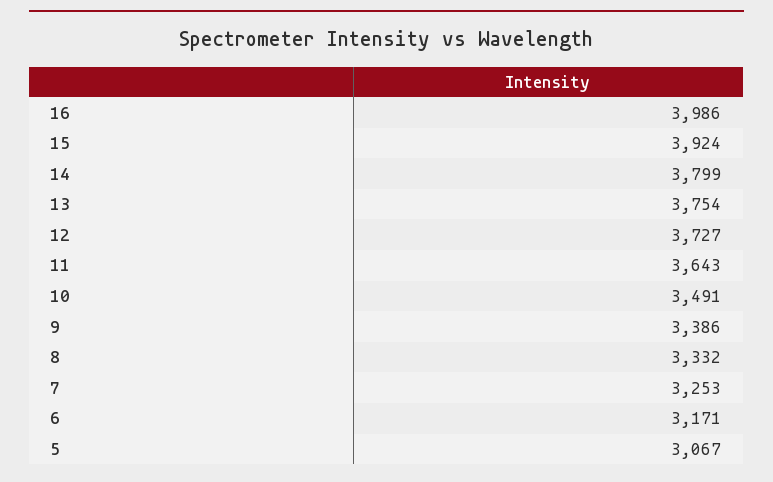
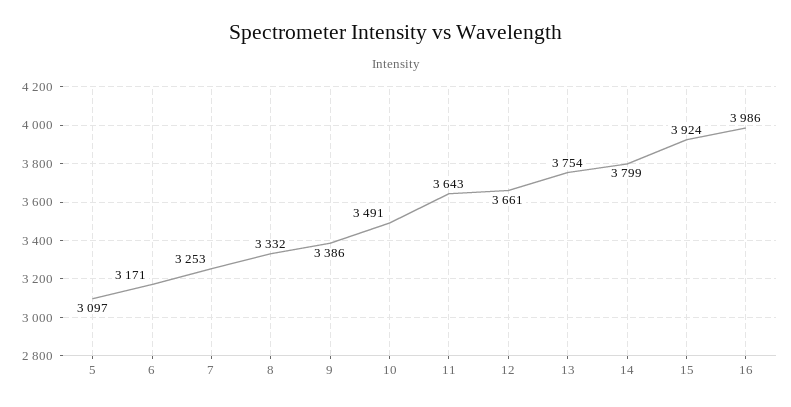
  {
    "16": 3986,
    "15": 3924,
    "14": 3799,
    "13": 3754,
-   "12": 3727,
+   "12": 3661,
    "11": 3643,
    "10": 3491,
    "9": 3386,
    "8": 3332,
    "7": 3253,
    "6": 3171,
-   "5": 3067
+   "5": 3097
  }

